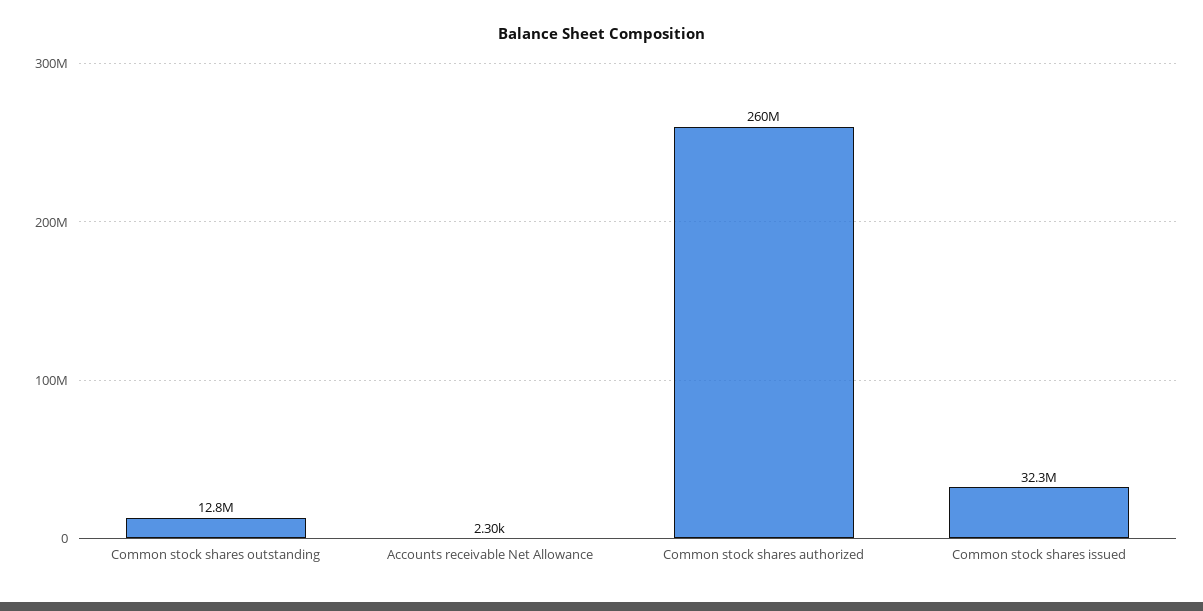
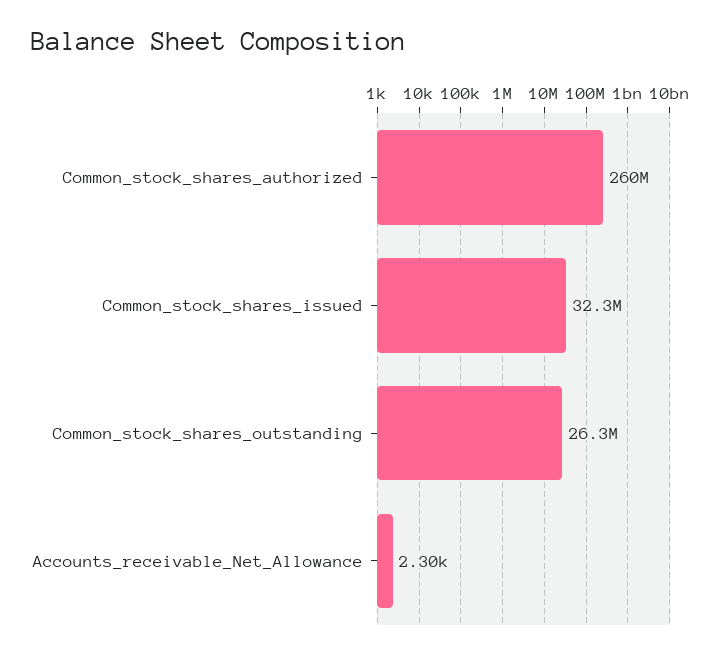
  {
-   "Common stock shares outstanding": 12800000,
+   "Common stock shares outstanding": 26300000,
    "Accounts receivable Net Allowance": 2300,
    "Common stock shares authorized": 260000000,
    "Common stock shares issued": 32300000
  }

